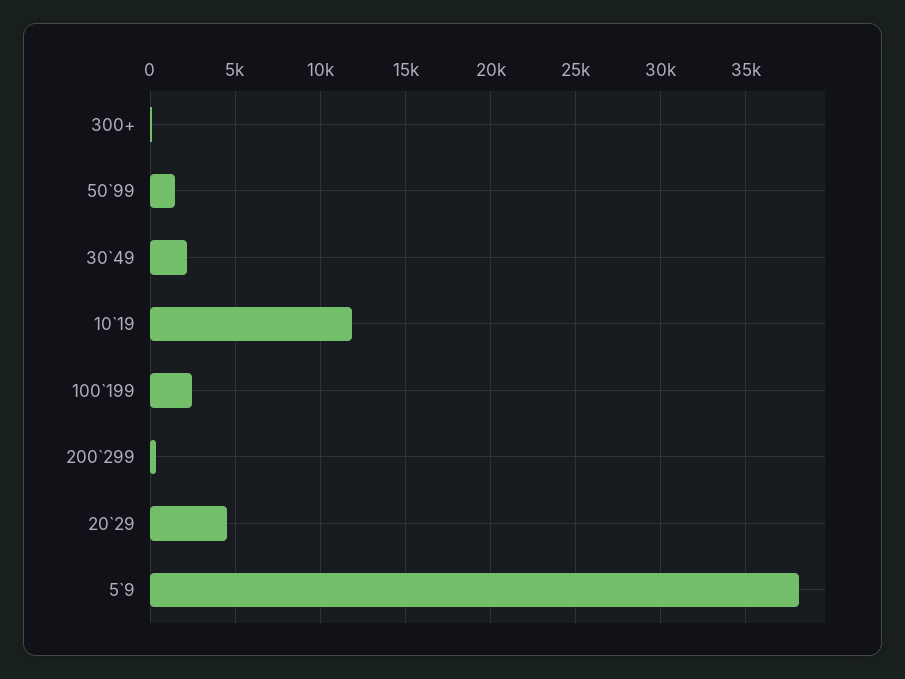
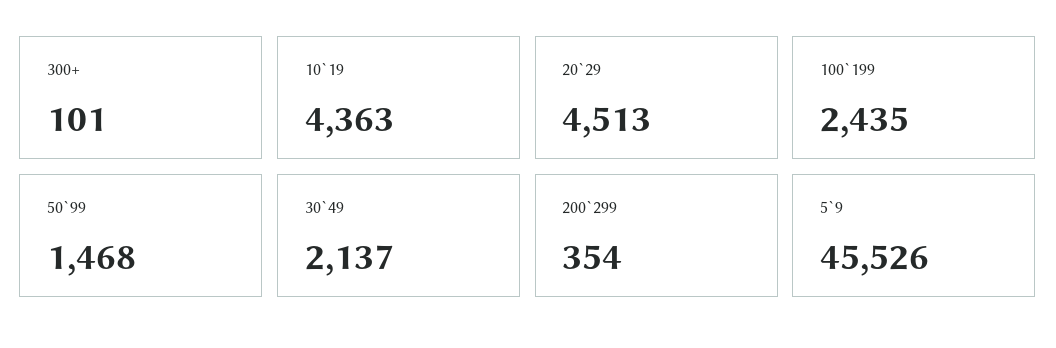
  {
    "300+": 101,
    "50`99": 1468,
    "30`49": 2137,
-   "10`19": 12000,
+   "10`19": 4363,
    "100`199": 2435,
    "200`299": 354,
    "20`29": 4513,
-   "5`9": 38000
+   "5`9": 45526
  }

